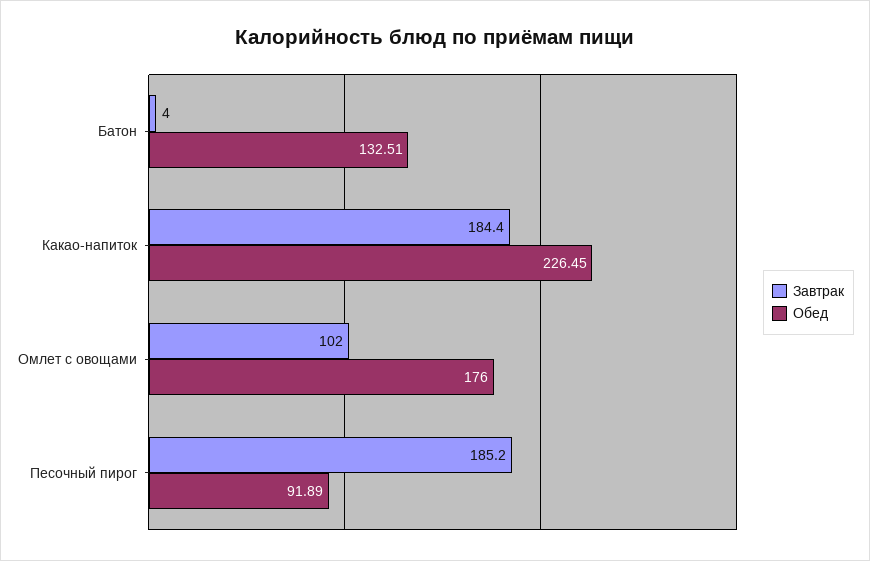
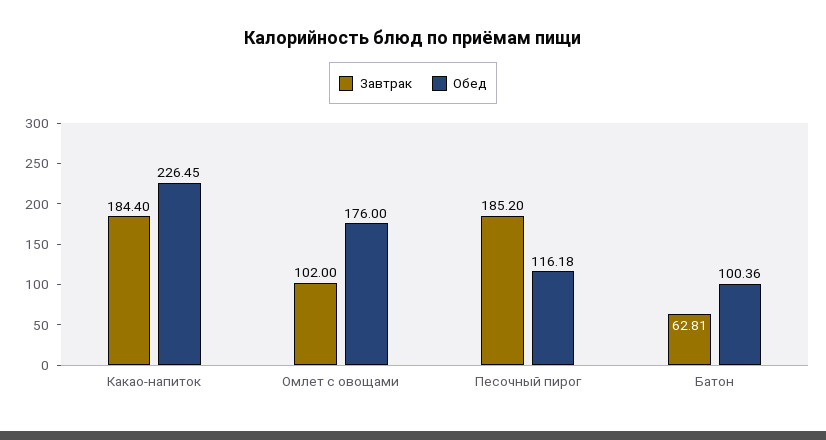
  {
    "Завтрак": {
-     "Батон": 4,
+     "Батон": 62.81,
      "Какао-напиток": 184.4,
      "Омлет с овощами": 102,
      "Песочный пирог": 185.2
    },
    "Обед": {
-     "Батон": 132.51,
+     "Батон": 100.36,
      "Какао-напиток": 226.45,
      "Омлет с овощами": 176,
-     "Песочный пирог": 91.89
+     "Песочный пирог": 116.18
    }
  }

